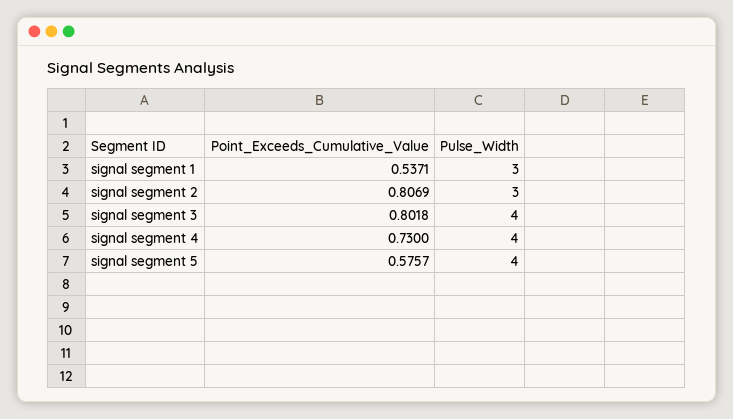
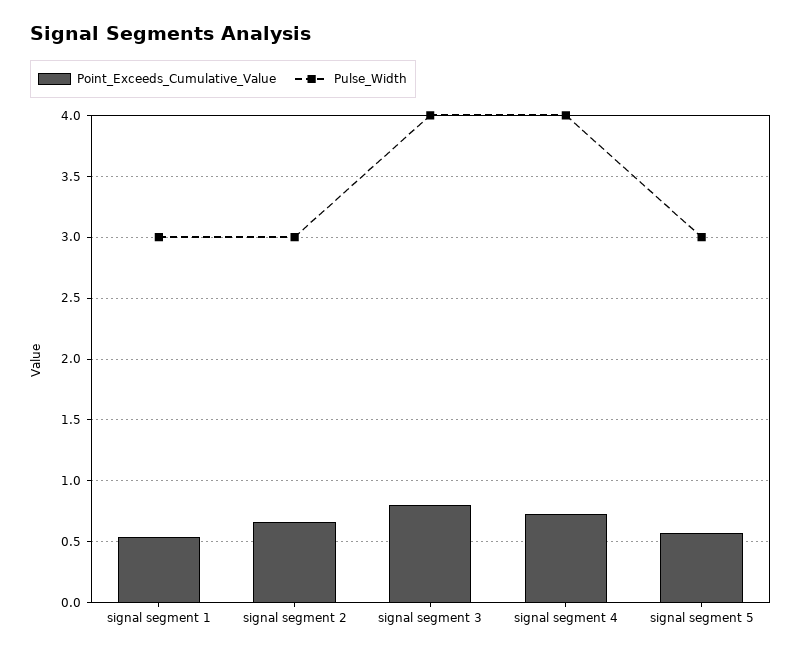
  {
    "Point_Exceeds_Cumulative_Value": {
      "signal segment 1": 0.5371,
-     "signal segment 2": 0.8069,
+     "signal segment 2": 0.65,
      "signal segment 3": 0.8018,
      "signal segment 4": 0.73,
      "signal segment 5": 0.5757
    },
    "Pulse_Width": {
      "signal segment 1": 3,
      "signal segment 2": 3,
      "signal segment 3": 4,
      "signal segment 4": 4,
-     "signal segment 5": 4
+     "signal segment 5": 3
    }
  }

